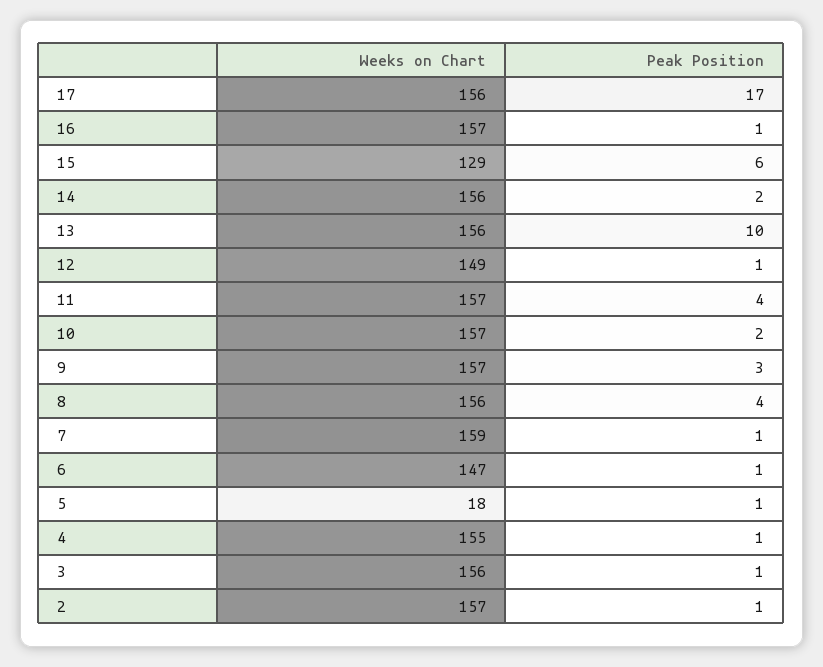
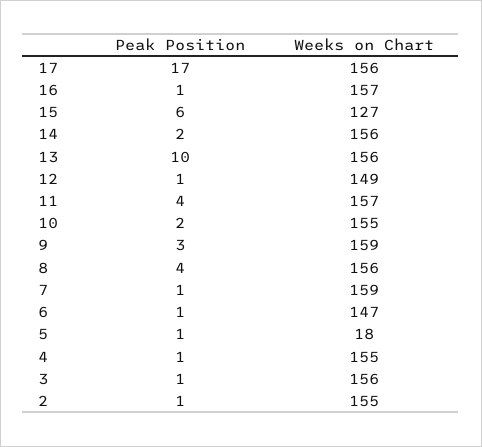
  {
    "Weeks on Chart": {
      "17": 156,
      "16": 157,
-     "15": 129,
+     "15": 127,
      "14": 156,
      "13": 156,
      "12": 149,
      "11": 157,
-     "10": 157,
+     "10": 155,
-     "9": 157,
+     "9": 159,
      "8": 156,
      "7": 159,
      "6": 147,
      "5": 18,
      "4": 155,
      "3": 156,
-     "2": 157
+     "2": 155
    },
    "Peak Position": {
      "17": 17,
      "16": 1,
      "15": 6,
      "14": 2,
      "13": 10,
      "12": 1,
      "11": 4,
      "10": 2,
      "9": 3,
      "8": 4,
      "7": 1,
      "6": 1,
      "5": 1,
      "4": 1,
      "3": 1,
      "2": 1
    }
  }

